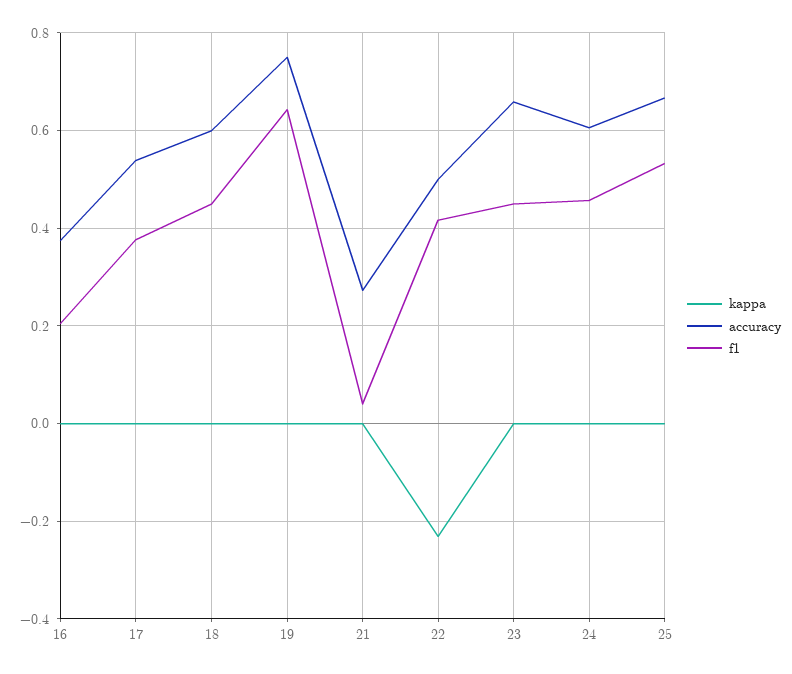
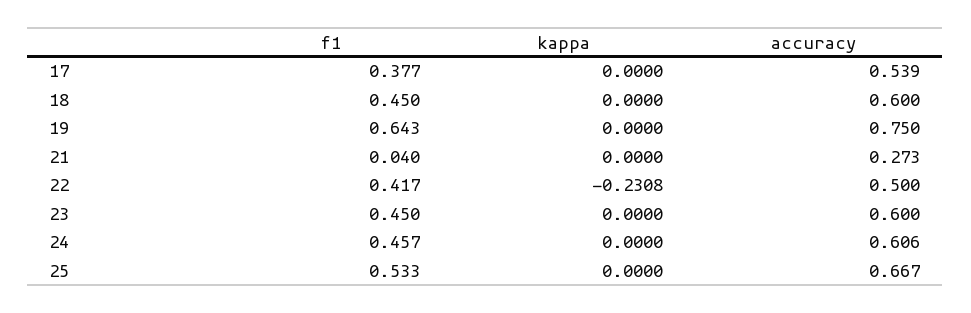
  {
    "kappa": {
-     "16": 0,
      "17": 0,
      "18": 0,
      "19": 0,
      "21": 0,
      "22": -0.2308,
      "23": 0,
      "24": 0,
      "25": 0
    },
    "accuracy": {
-     "16": 0.38,
      "17": 0.539,
      "18": 0.6,
      "19": 0.75,
      "21": 0.273,
      "22": 0.5,
-     "23": 0.66,
+     "23": 0.6,
      "24": 0.606,
      "25": 0.667
    },
    "f1": {
-     "16": 0.2,
      "17": 0.377,
      "18": 0.45,
      "19": 0.643,
      "21": 0.04,
      "22": 0.417,
      "23": 0.45,
      "24": 0.457,
      "25": 0.533
    }
  }

